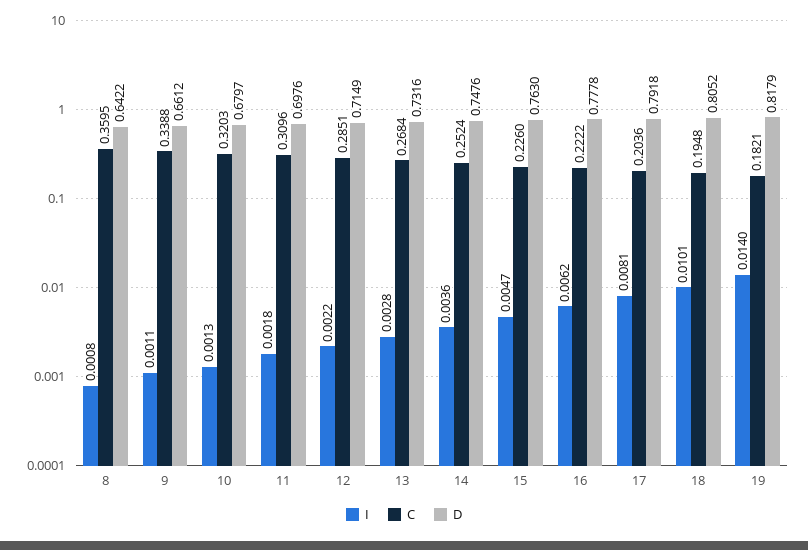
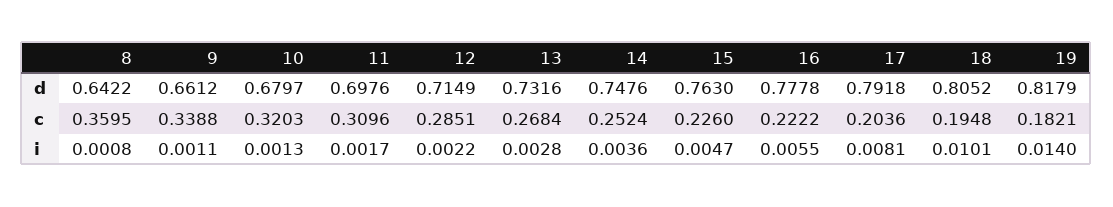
  {
    "I": {
      "8": 0.0008,
      "9": 0.0011,
      "10": 0.0013,
-     "11": 0.0018,
+     "11": 0.0017,
      "12": 0.0022,
      "13": 0.0028,
      "14": 0.0036,
      "15": 0.0047,
-     "16": 0.0062,
+     "16": 0.0055,
      "17": 0.0081,
      "18": 0.0101,
      "19": 0.014
    },
    "C": {
      "8": 0.3595,
      "9": 0.3388,
      "10": 0.3203,
      "11": 0.3096,
      "12": 0.2851,
      "13": 0.2684,
      "14": 0.2524,
      "15": 0.226,
      "16": 0.2222,
      "17": 0.2036,
      "18": 0.1948,
      "19": 0.1821
    },
    "D": {
      "8": 0.6422,
      "9": 0.6612,
      "10": 0.6797,
      "11": 0.6976,
      "12": 0.7149,
      "13": 0.7316,
      "14": 0.7476,
      "15": 0.763,
      "16": 0.7778,
      "17": 0.7918,
      "18": 0.8052,
      "19": 0.8179
    }
  }

